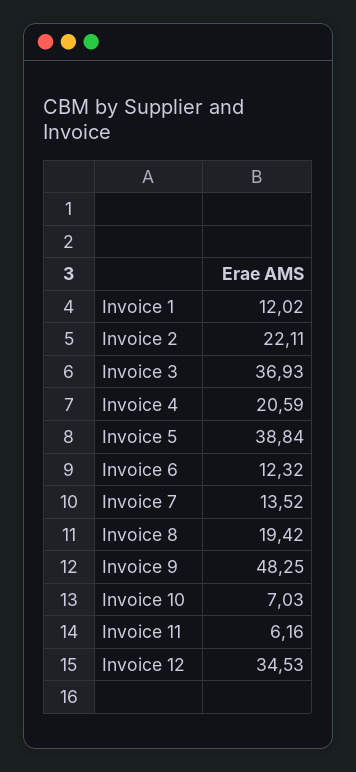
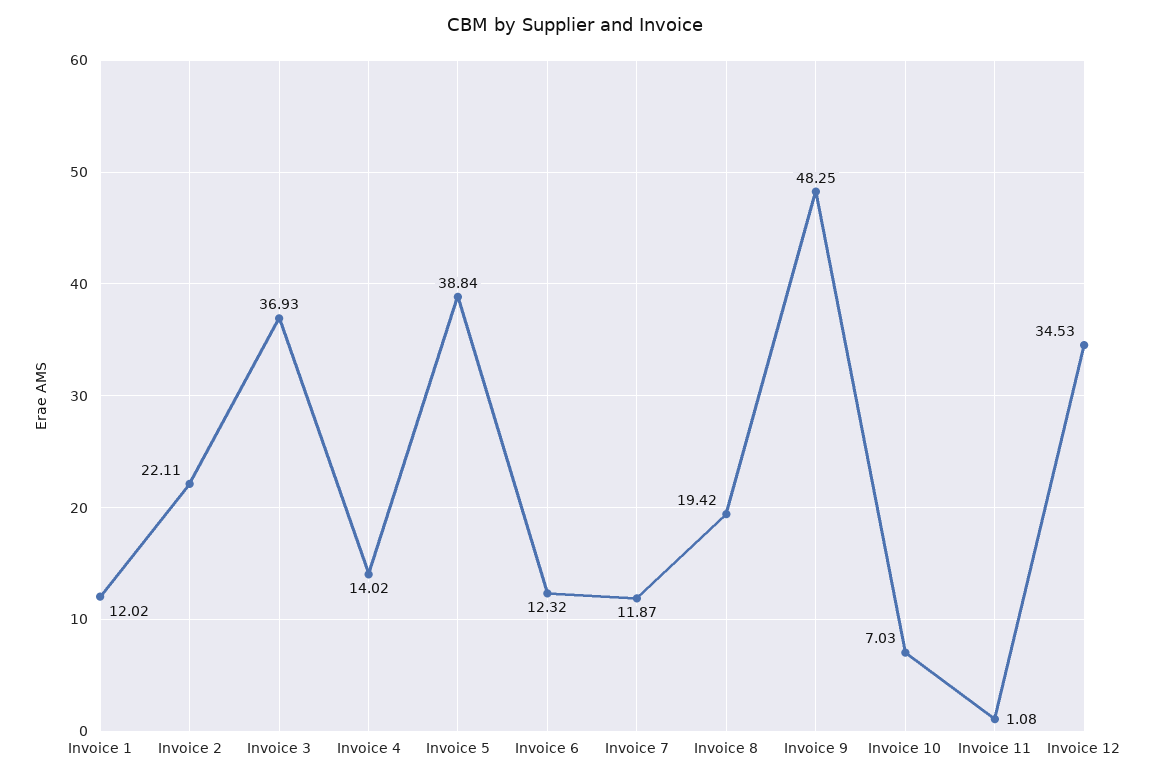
  {
    "Invoice 1": 12.02,
    "Invoice 2": 22.11,
    "Invoice 3": 36.93,
-   "Invoice 4": 20.59,
+   "Invoice 4": 14.02,
    "Invoice 5": 38.84,
    "Invoice 6": 12.32,
-   "Invoice 7": 13.52,
+   "Invoice 7": 11.87,
    "Invoice 8": 19.42,
    "Invoice 9": 48.25,
    "Invoice 10": 7.03,
-   "Invoice 11": 6.16,
+   "Invoice 11": 1.08,
    "Invoice 12": 34.53
  }

